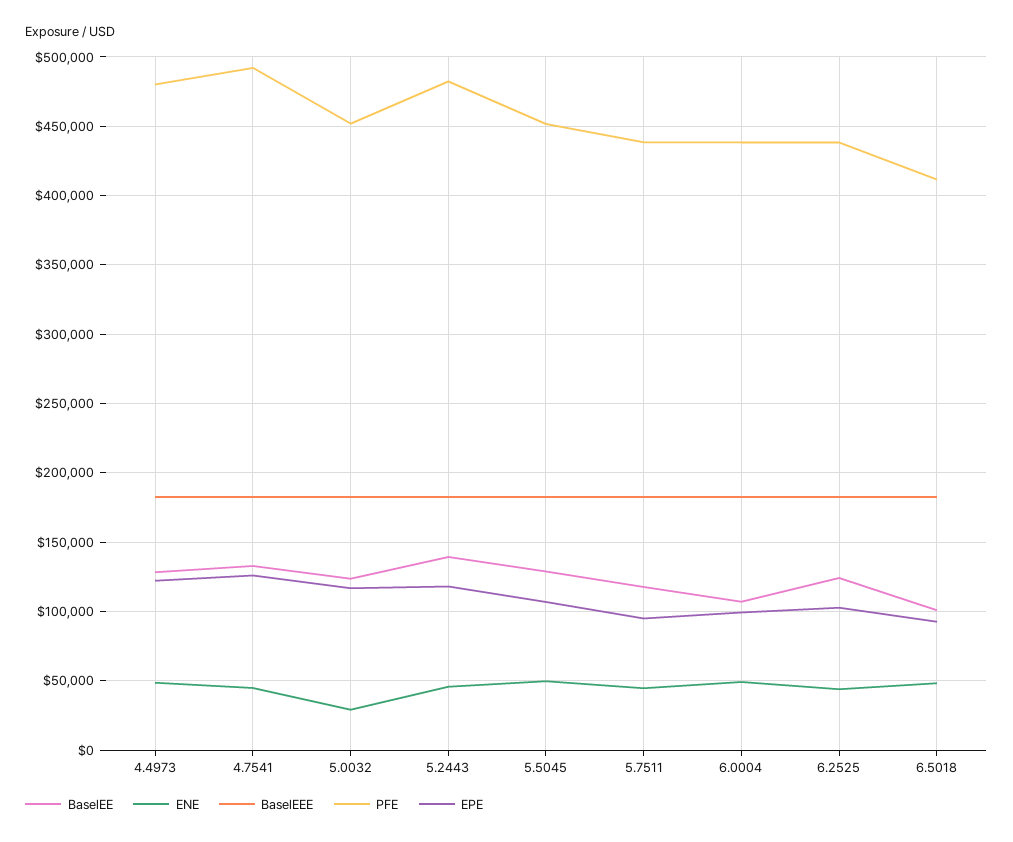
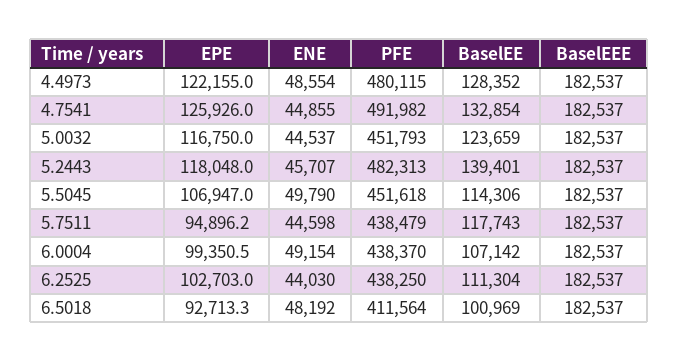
  {
    "BaselEE": {
      "4.4973": 128352,
      "4.7541": 132854,
      "5.0032": 123659,
      "5.2443": 139401,
-     "5.5045": 130000,
+     "5.5045": 114306,
      "5.7511": 117743,
      "6.0004": 107142,
-     "6.2525": 125000,
+     "6.2525": 111304,
      "6.5018": 100969
    },
    "ENE": {
      "4.4973": 48554,
      "4.7541": 44855,
-     "5.0032": 30000,
+     "5.0032": 44537,
      "5.2443": 45707,
      "5.5045": 49790,
      "5.7511": 44598,
      "6.0004": 49154,
      "6.2525": 44030,
      "6.5018": 48192
    },
    "BaselEEE": {
      "4.4973": 182537,
      "4.7541": 182537,
      "5.0032": 182537,
      "5.2443": 182537,
      "5.5045": 182537,
      "5.7511": 182537,
      "6.0004": 182537,
      "6.2525": 182537,
      "6.5018": 182537
    },
    "PFE": {
      "4.4973": 480115,
      "4.7541": 491982,
      "5.0032": 451793,
      "5.2443": 482313,
      "5.5045": 451618,
      "5.7511": 438479,
      "6.0004": 438370,
      "6.2525": 438250,
      "6.5018": 411564
    },
    "EPE": {
      "4.4973": 122155,
      "4.7541": 125926,
      "5.0032": 116750,
      "5.2443": 118048,
      "5.5045": 106947,
      "5.7511": 94896.2,
      "6.0004": 99350.5,
      "6.2525": 102703,
      "6.5018": 92713.3
    }
  }

